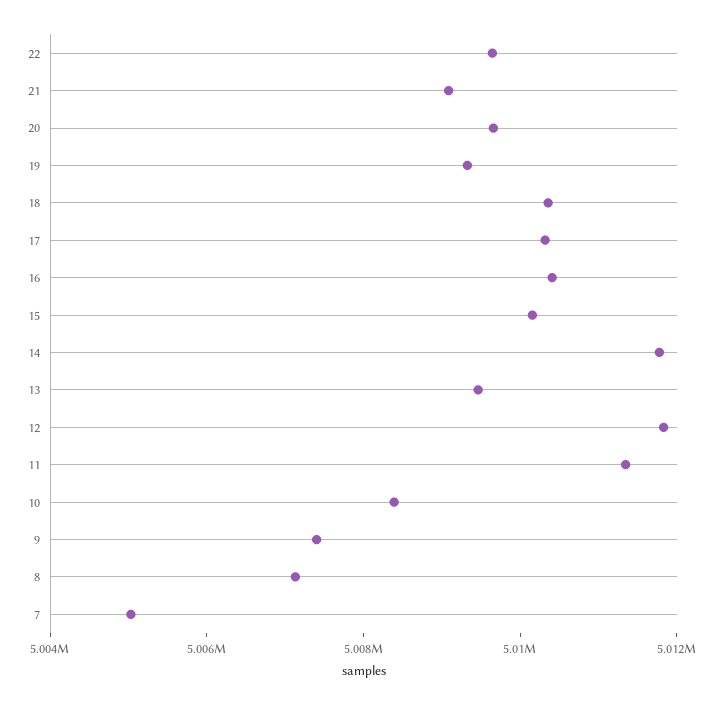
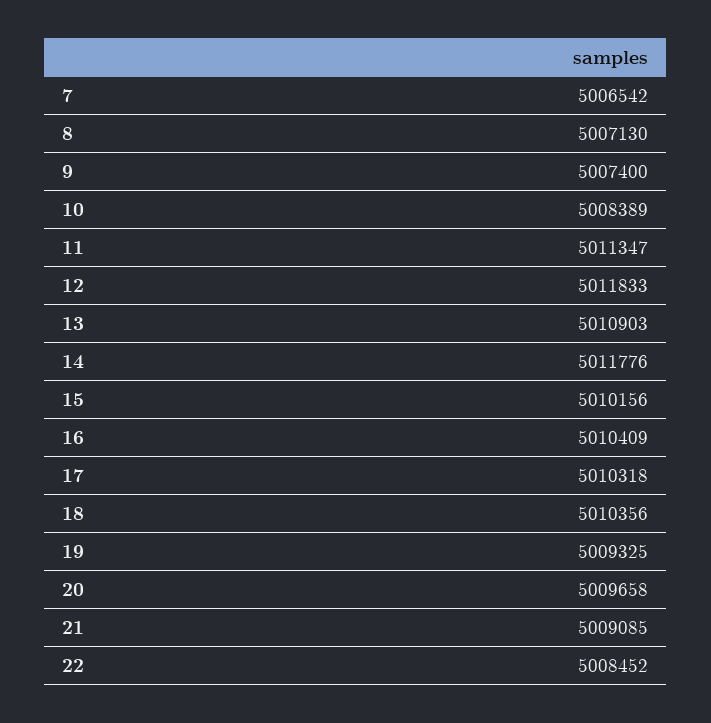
  {
-   "22": 5009500,
+   "22": 5008452,
    "21": 5009085,
    "20": 5009658,
    "19": 5009325,
    "18": 5010356,
    "17": 5010318,
    "16": 5010409,
    "15": 5010156,
    "14": 5011776,
-   "13": 5009500,
+   "13": 5010903,
    "12": 5011833,
    "11": 5011347,
    "10": 5008389,
    "9": 5007400,
    "8": 5007130,
-   "7": 5005000
+   "7": 5006542
  }

